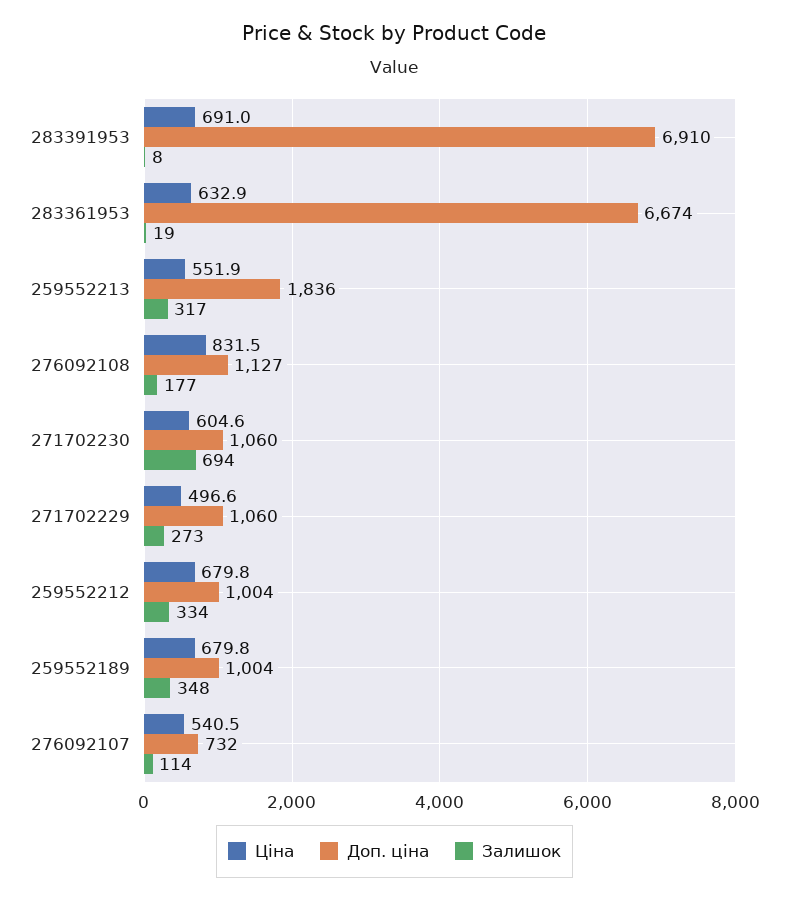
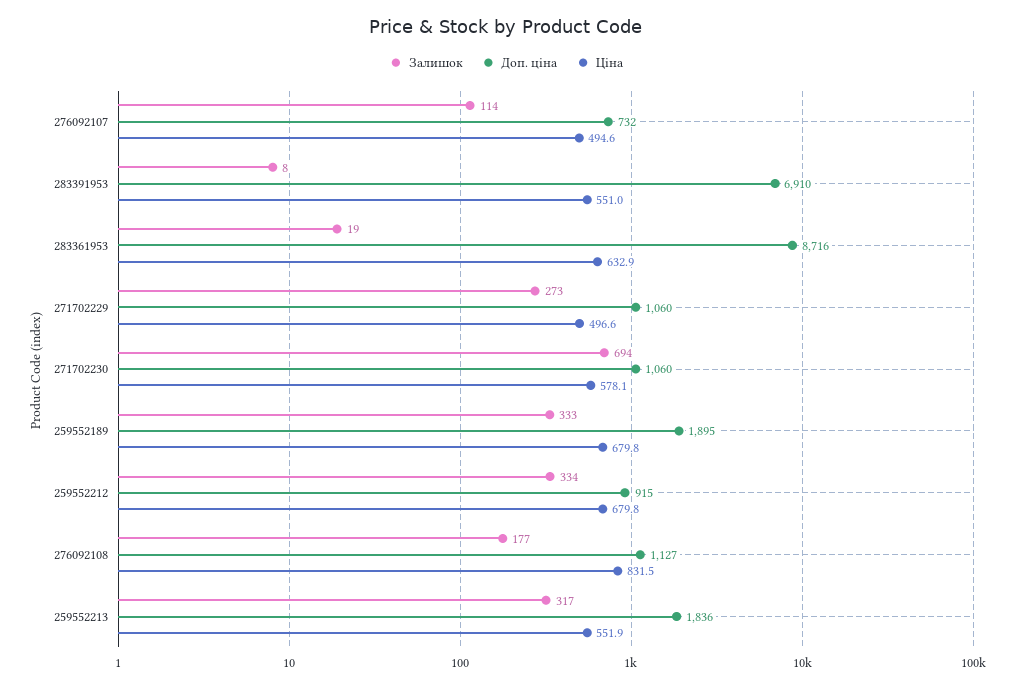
  {
    "Ціна": {
-     "283391953": 691,
+     "283391953": 551,
      "283361953": 632.9,
      "259552213": 551.9,
      "276092108": 831.5,
-     "271702230": 604.6,
+     "271702230": 578.1,
      "271702229": 496.6,
      "259552212": 679.8,
      "259552189": 679.8,
-     "276092107": 540.5
+     "276092107": 494.6
    },
    "Доп. ціна": {
      "283391953": 6910,
-     "283361953": 6674,
+     "283361953": 8716,
      "259552213": 1836,
      "276092108": 1127,
      "271702230": 1060,
      "271702229": 1060,
-     "259552212": 1004,
+     "259552212": 915,
-     "259552189": 1004,
+     "259552189": 1895,
      "276092107": 732
    },
    "Залишок": {
      "283391953": 8,
      "283361953": 19,
      "259552213": 317,
      "276092108": 177,
      "271702230": 694,
      "271702229": 273,
      "259552212": 334,
-     "259552189": 348,
+     "259552189": 333,
      "276092107": 114
    }
  }

